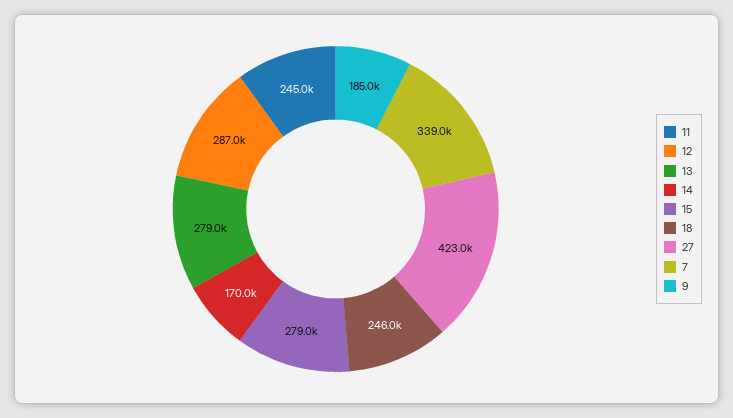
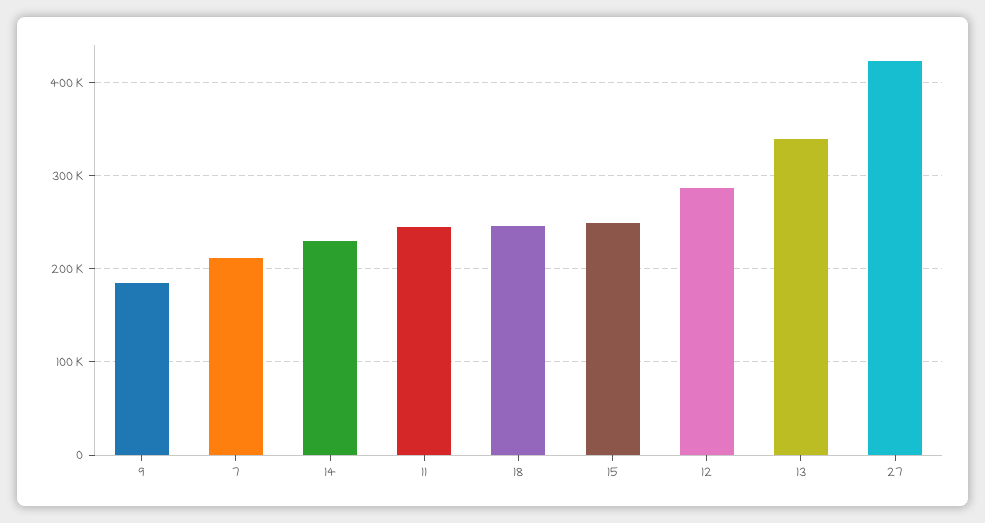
  {
    "11": 245000,
    "12": 287000,
-   "13": 279000,
+   "13": 340000,
-   "14": 170000,
+   "14": 230000,
-   "15": 279000,
+   "15": 250000,
    "18": 246000,
    "27": 423000,
-   "7": 339000,
+   "7": 210000,
    "9": 185000
  }

